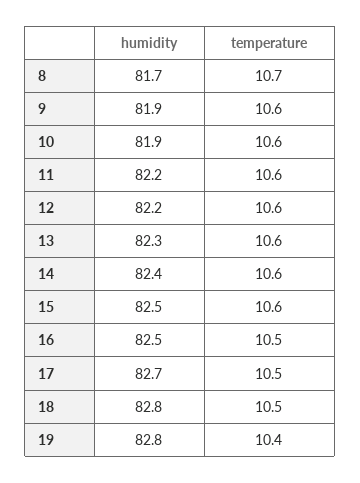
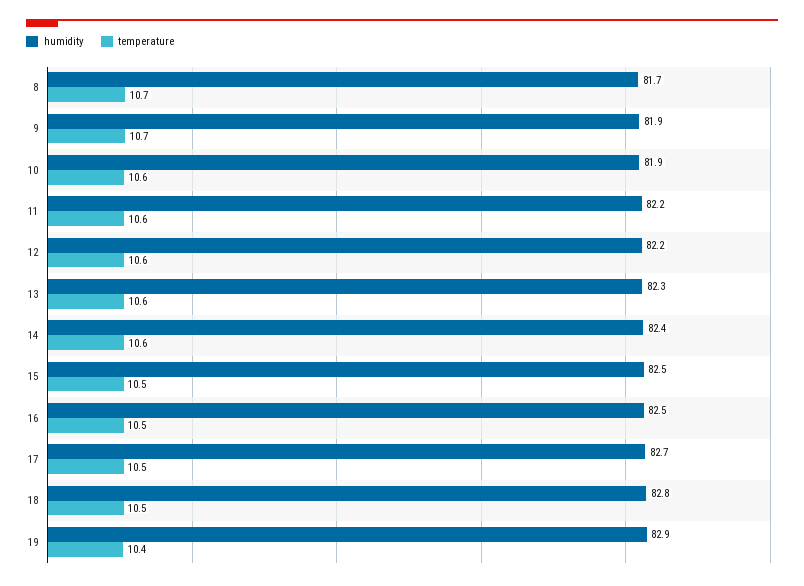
  {
    "humidity": {
      "8": 81.7,
      "9": 81.9,
      "10": 81.9,
      "11": 82.2,
      "12": 82.2,
      "13": 82.3,
      "14": 82.4,
      "15": 82.5,
      "16": 82.5,
      "17": 82.7,
      "18": 82.8,
-     "19": 82.8
+     "19": 82.9
    },
    "temperature": {
      "8": 10.7,
-     "9": 10.6,
+     "9": 10.7,
      "10": 10.6,
      "11": 10.6,
      "12": 10.6,
      "13": 10.6,
      "14": 10.6,
-     "15": 10.6,
+     "15": 10.5,
      "16": 10.5,
      "17": 10.5,
      "18": 10.5,
      "19": 10.4
    }
  }

